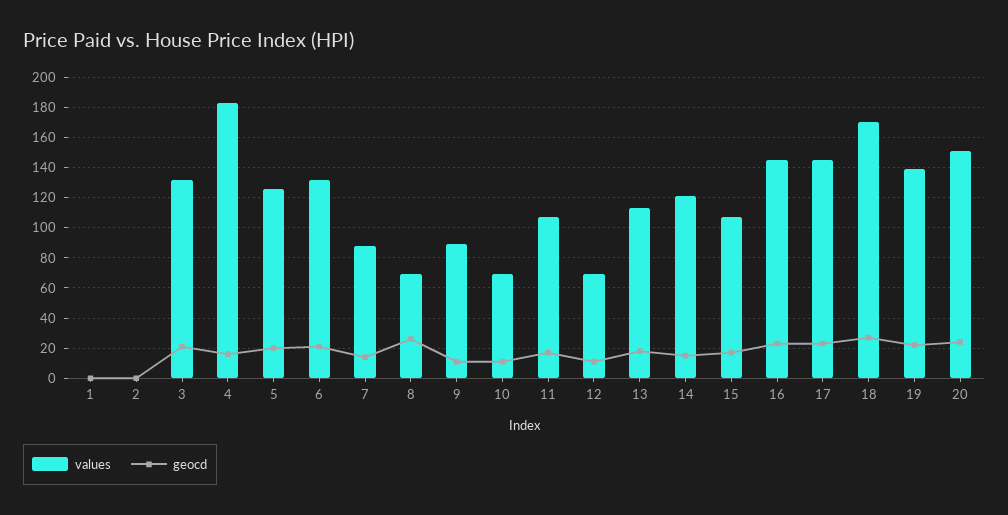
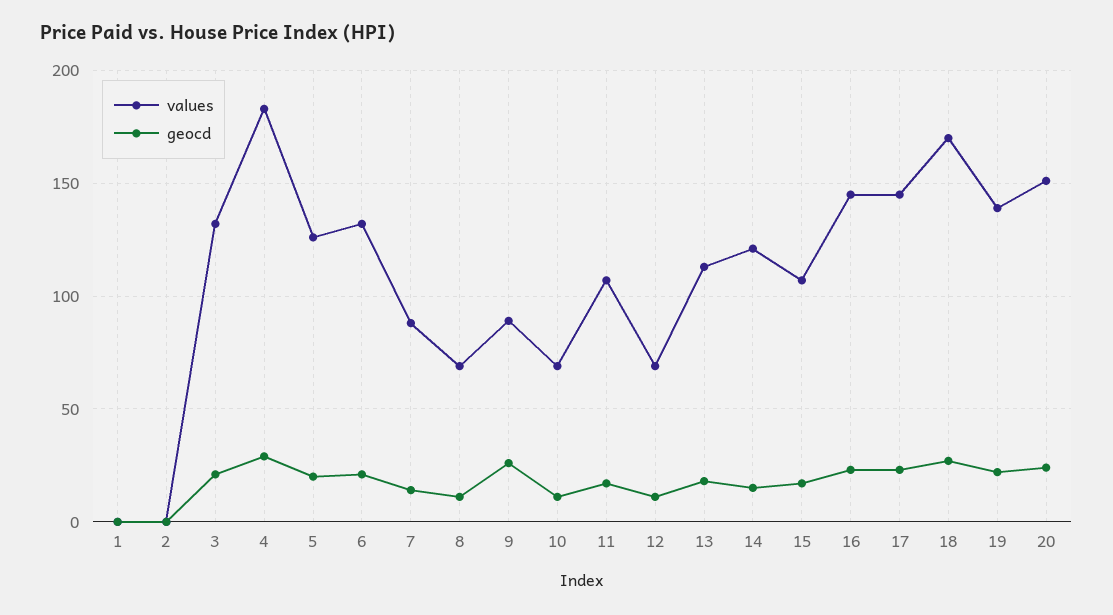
  {
    "values": {
      "1": 0,
      "2": 0,
      "3": 130,
      "4": 185,
      "5": 125,
      "6": 130,
      "7": 90,
      "8": 70,
      "9": 90,
      "10": 70,
      "11": 105,
      "12": 70,
      "13": 115,
      "14": 120,
      "15": 105,
      "16": 145,
      "17": 145,
      "18": 170,
      "19": 140,
      "20": 150
    },
    "geocd": {
      "1": 0,
      "2": 0,
      "3": 20,
-     "4": 15,
+     "4": 30,
      "5": 20,
      "6": 20,
      "7": 15,
-     "8": 25,
+     "8": 10,
-     "9": 10,
+     "9": 25,
      "10": 10,
      "11": 15,
      "12": 10,
      "13": 20,
      "14": 15,
      "15": 15,
      "16": 25,
      "17": 25,
      "18": 25,
      "19": 20,
      "20": 25
    }
  }

